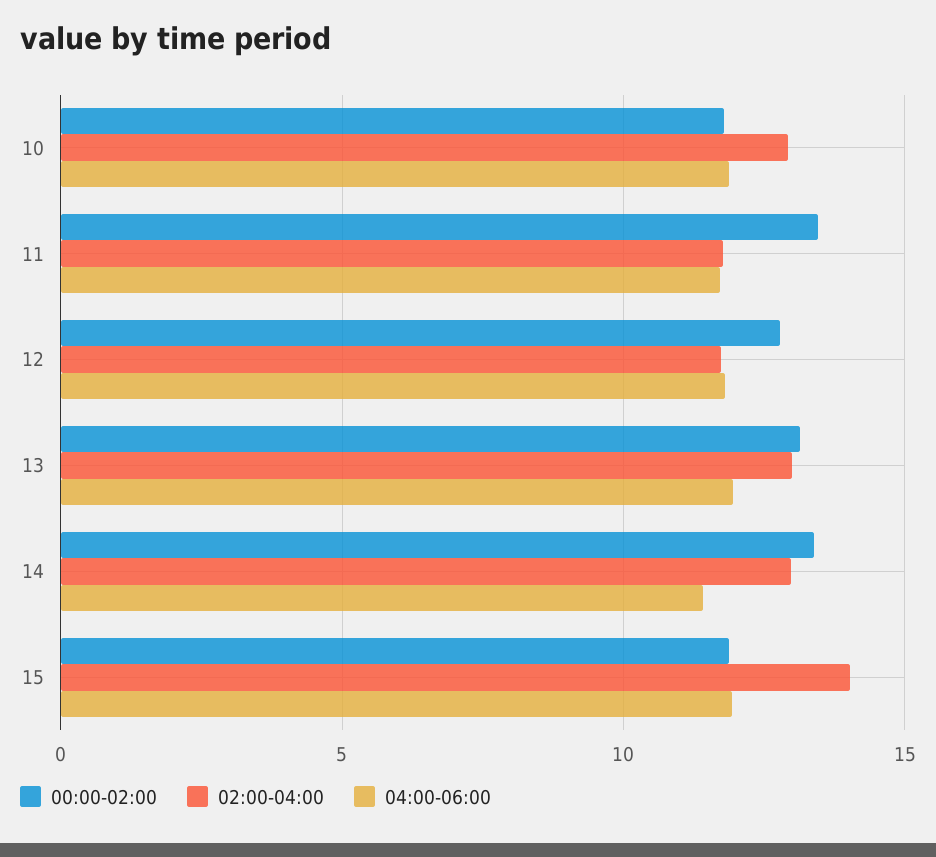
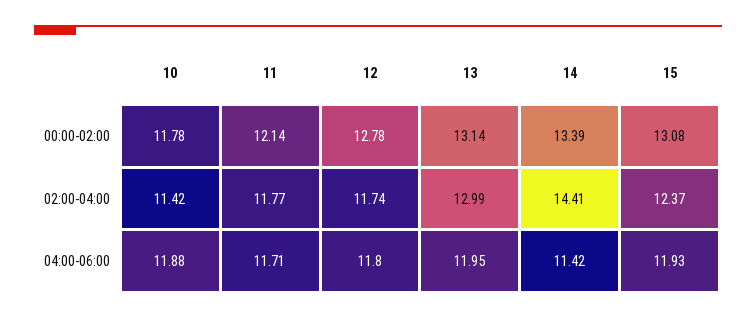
  {
    "00:00-02:00": {
      "10": 11.78,
-     "11": 13.5,
+     "11": 12.14,
      "12": 12.78,
      "13": 13.14,
      "14": 13.39,
-     "15": 12
+     "15": 13.08
    },
    "02:00-04:00": {
-     "10": 13,
+     "10": 11.42,
      "11": 11.77,
      "12": 11.74,
      "13": 12.99,
-     "14": 13,
+     "14": 14.41,
-     "15": 14
+     "15": 12.37
    },
    "04:00-06:00": {
      "10": 11.88,
      "11": 11.71,
      "12": 11.8,
      "13": 11.95,
      "14": 11.42,
      "15": 11.93
    }
  }

